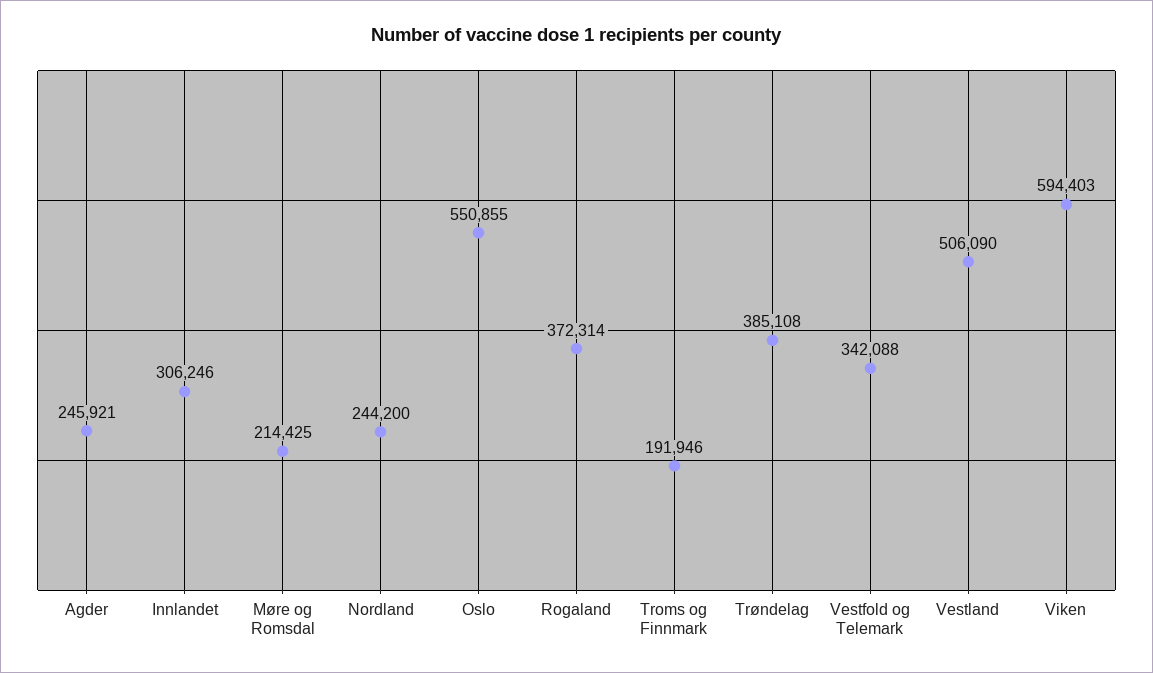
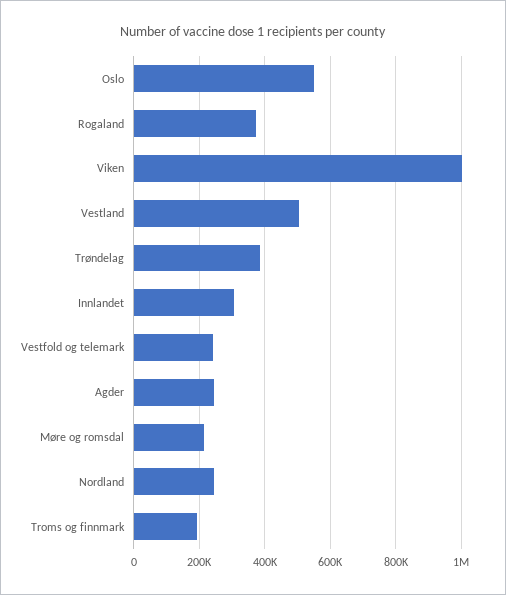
  {
    "Agder": 245921,
    "Innlandet": 306246,
    "Møre og Romsdal": 214425,
    "Nordland": 244200,
    "Oslo": 550855,
    "Rogaland": 372314,
    "Troms og Finnmark": 191946,
    "Trøndelag": 385108,
-   "Vestfold og Telemark": 342088,
+   "Vestfold og Telemark": 240000,
    "Vestland": 506090,
-   "Viken": 594403
+   "Viken": 1000000
  }

